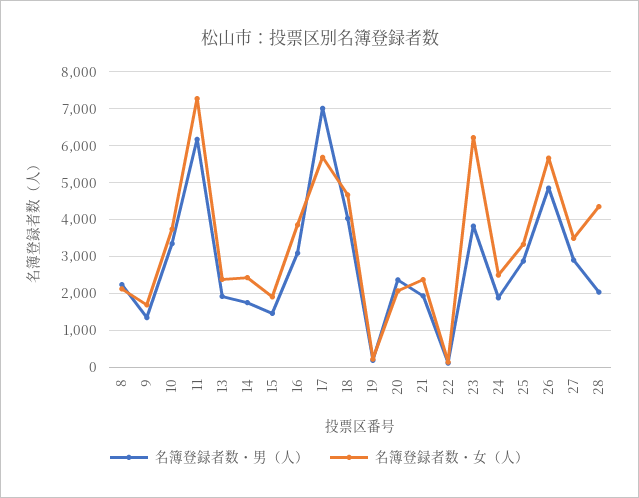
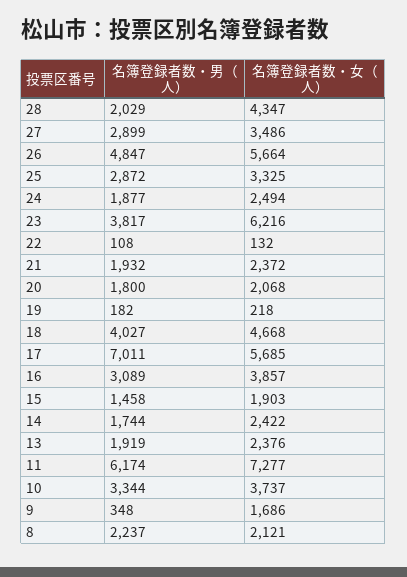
  {
    "名簿登録者数・男（人）": {
      "8": 2237,
-     "9": 1400,
+     "9": 348,
      "10": 3344,
      "11": 6174,
      "13": 1919,
      "14": 1744,
      "15": 1458,
      "16": 3089,
      "17": 7011,
      "18": 4027,
      "19": 182,
-     "20": 2400,
+     "20": 1800,
      "21": 1932,
      "22": 108,
      "23": 3817,
      "24": 1877,
      "25": 2872,
      "26": 4847,
      "27": 2899,
      "28": 2029
    },
    "名簿登録者数・女（人）": {
      "8": 2121,
      "9": 1686,
      "10": 3737,
      "11": 7277,
      "13": 2376,
      "14": 2422,
      "15": 1903,
      "16": 3857,
      "17": 5685,
      "18": 4668,
      "19": 218,
      "20": 2068,
      "21": 2372,
      "22": 132,
      "23": 6216,
      "24": 2494,
      "25": 3325,
      "26": 5664,
      "27": 3486,
      "28": 4347
    }
  }

